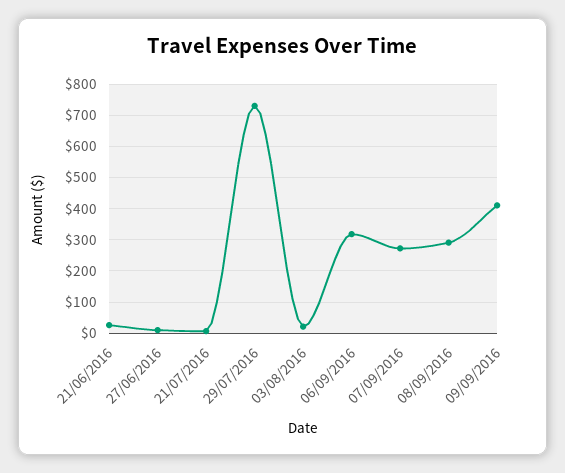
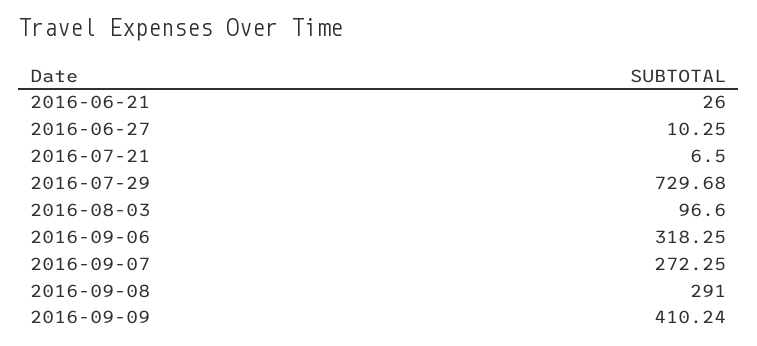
  {
    "21/06/2016": 26,
    "27/06/2016": 10.25,
    "21/07/2016": 6.5,
    "29/07/2016": 729.68,
-   "03/08/2016": 20,
+   "03/08/2016": 96.6,
    "06/09/2016": 318.25,
    "07/09/2016": 272.25,
    "08/09/2016": 291,
    "09/09/2016": 410.24
  }

